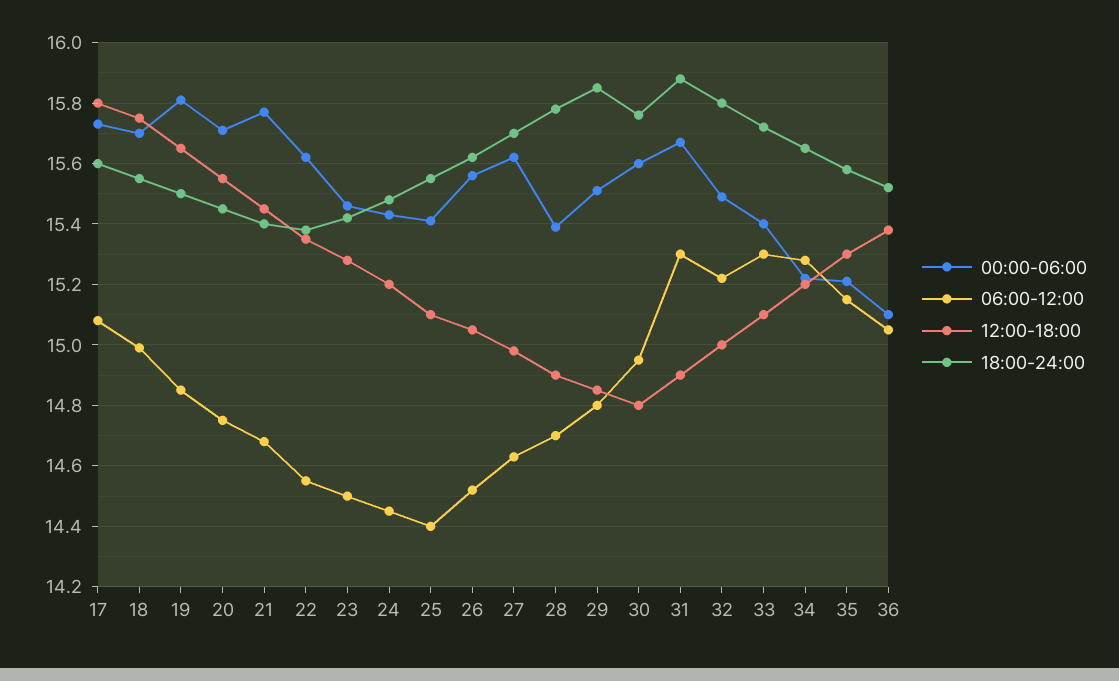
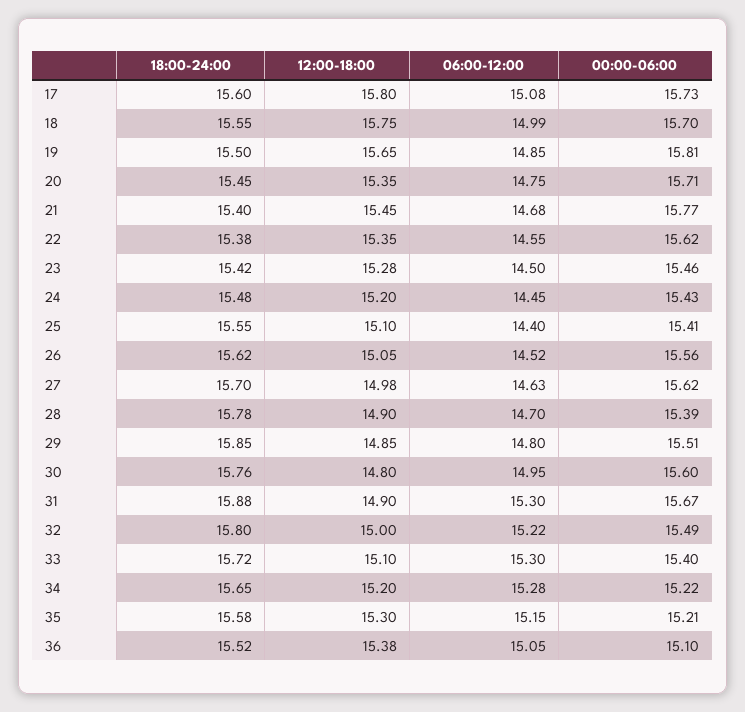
  {
    "00:00-06:00": {
      "17": 15.73,
      "18": 15.7,
      "19": 15.81,
      "20": 15.71,
      "21": 15.77,
      "22": 15.62,
      "23": 15.46,
      "24": 15.43,
      "25": 15.41,
      "26": 15.56,
      "27": 15.62,
      "28": 15.39,
      "29": 15.51,
      "30": 15.6,
      "31": 15.67,
      "32": 15.49,
      "33": 15.4,
      "34": 15.22,
      "35": 15.21,
      "36": 15.1
    },
    "06:00-12:00": {
      "17": 15.08,
      "18": 14.99,
      "19": 14.85,
      "20": 14.75,
      "21": 14.68,
      "22": 14.55,
      "23": 14.5,
      "24": 14.45,
      "25": 14.4,
      "26": 14.52,
      "27": 14.63,
      "28": 14.7,
      "29": 14.8,
      "30": 14.95,
      "31": 15.3,
      "32": 15.22,
      "33": 15.3,
      "34": 15.28,
      "35": 15.15,
      "36": 15.05
    },
    "12:00-18:00": {
      "17": 15.8,
      "18": 15.75,
      "19": 15.65,
-     "20": 15.55,
+     "20": 15.35,
      "21": 15.45,
      "22": 15.35,
      "23": 15.28,
      "24": 15.2,
      "25": 15.1,
      "26": 15.05,
      "27": 14.98,
      "28": 14.9,
      "29": 14.85,
      "30": 14.8,
      "31": 14.9,
      "32": 15,
      "33": 15.1,
      "34": 15.2,
      "35": 15.3,
      "36": 15.38
    },
    "18:00-24:00": {
      "17": 15.6,
      "18": 15.55,
      "19": 15.5,
      "20": 15.45,
      "21": 15.4,
      "22": 15.38,
      "23": 15.42,
      "24": 15.48,
      "25": 15.55,
      "26": 15.62,
      "27": 15.7,
      "28": 15.78,
      "29": 15.85,
      "30": 15.76,
      "31": 15.88,
      "32": 15.8,
      "33": 15.72,
      "34": 15.65,
      "35": 15.58,
      "36": 15.52
    }
  }

